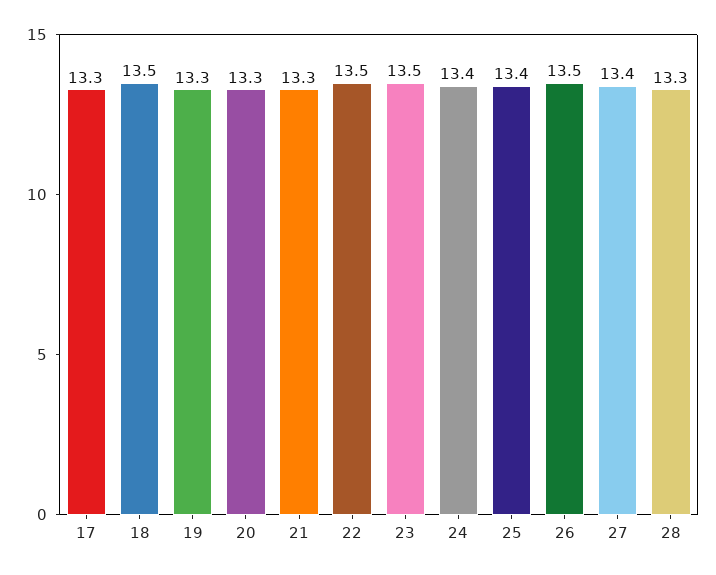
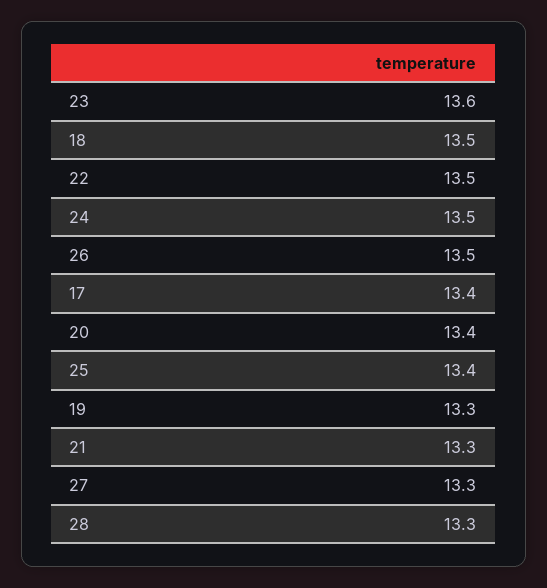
  {
-   "17": 13.3,
+   "17": 13.4,
    "18": 13.5,
    "19": 13.3,
-   "20": 13.3,
+   "20": 13.4,
    "21": 13.3,
    "22": 13.5,
-   "23": 13.5,
+   "23": 13.6,
-   "24": 13.4,
+   "24": 13.5,
    "25": 13.4,
    "26": 13.5,
-   "27": 13.4,
+   "27": 13.3,
    "28": 13.3
  }

